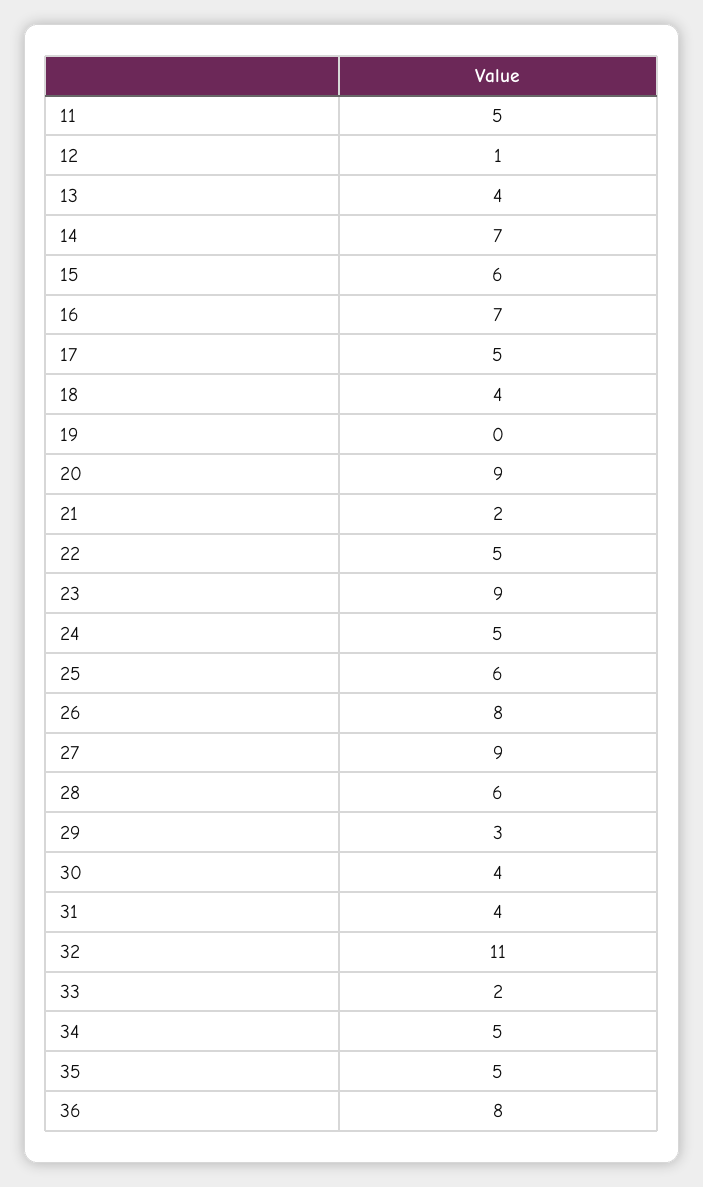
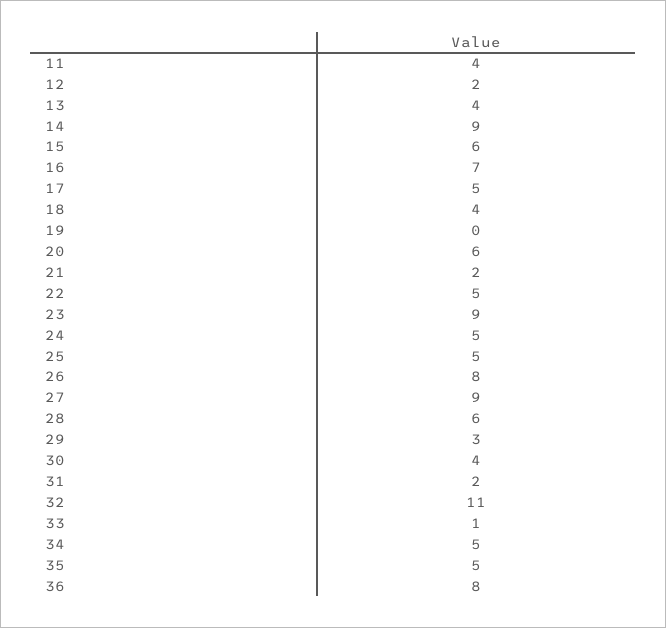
  {
-   "11": 5,
+   "11": 4,
-   "12": 1,
+   "12": 2,
    "13": 4,
-   "14": 7,
+   "14": 9,
    "15": 6,
    "16": 7,
    "17": 5,
    "18": 4,
    "19": 0,
-   "20": 9,
+   "20": 6,
    "21": 2,
    "22": 5,
    "23": 9,
    "24": 5,
-   "25": 6,
+   "25": 5,
    "26": 8,
    "27": 9,
    "28": 6,
    "29": 3,
    "30": 4,
-   "31": 4,
+   "31": 2,
    "32": 11,
-   "33": 2,
+   "33": 1,
    "34": 5,
    "35": 5,
    "36": 8
  }

